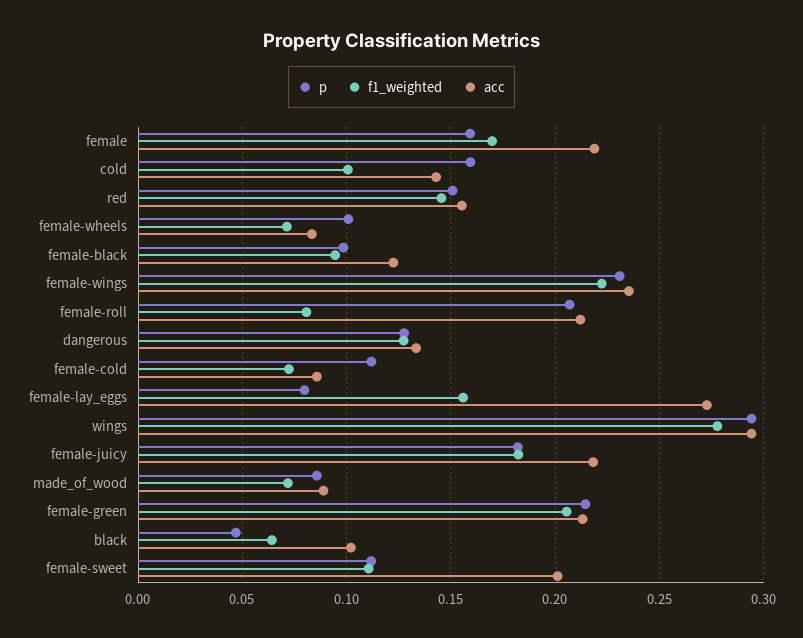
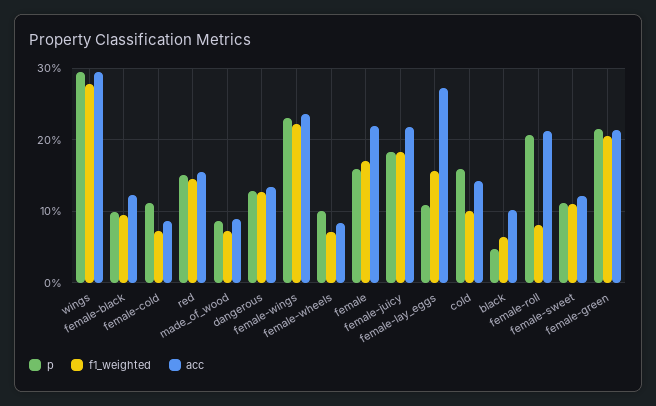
  {
    "p": {
      "female": 0.16,
      "cold": 0.16,
      "red": 0.15,
      "female-wheels": 0.1,
      "female-black": 0.1,
      "female-wings": 0.23,
      "female-roll": 0.205,
      "dangerous": 0.13,
      "female-cold": 0.11,
-     "female-lay_eggs": 0.08,
+     "female-lay_eggs": 0.11,
      "wings": 0.295,
      "female-juicy": 0.18,
      "made_of_wood": 0.085,
      "female-green": 0.215,
      "black": 0.045,
      "female-sweet": 0.11
    },
    "f1_weighted": {
      "female": 0.17,
      "cold": 0.1,
      "red": 0.145,
      "female-wheels": 0.07,
      "female-black": 0.095,
      "female-wings": 0.22,
      "female-roll": 0.08,
      "dangerous": 0.125,
      "female-cold": 0.07,
      "female-lay_eggs": 0.155,
      "wings": 0.28,
      "female-juicy": 0.18,
      "made_of_wood": 0.07,
      "female-green": 0.205,
      "black": 0.065,
      "female-sweet": 0.11
    },
    "acc": {
      "female": 0.22,
      "cold": 0.145,
      "red": 0.155,
      "female-wheels": 0.085,
      "female-black": 0.12,
      "female-wings": 0.235,
      "female-roll": 0.21,
      "dangerous": 0.135,
      "female-cold": 0.085,
      "female-lay_eggs": 0.275,
      "wings": 0.295,
      "female-juicy": 0.22,
      "made_of_wood": 0.09,
      "female-green": 0.215,
      "black": 0.1,
-     "female-sweet": 0.2
+     "female-sweet": 0.12
    }
  }

